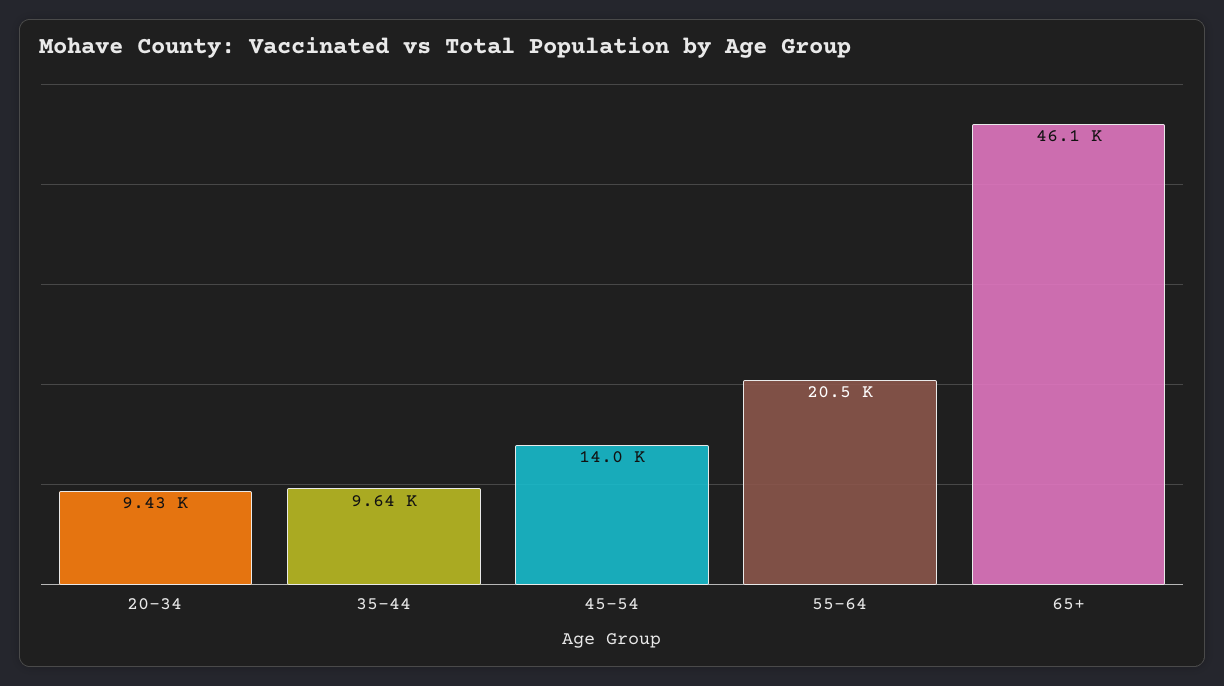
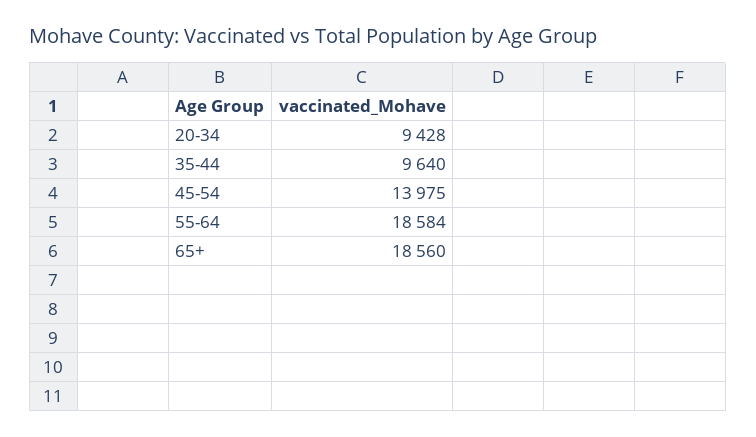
  {
    "20-34": 9428,
    "35-44": 9640,
    "45-54": 13975,
-   "55-64": 20500,
+   "55-64": 18584,
-   "65+": 46100
+   "65+": 18560
  }

